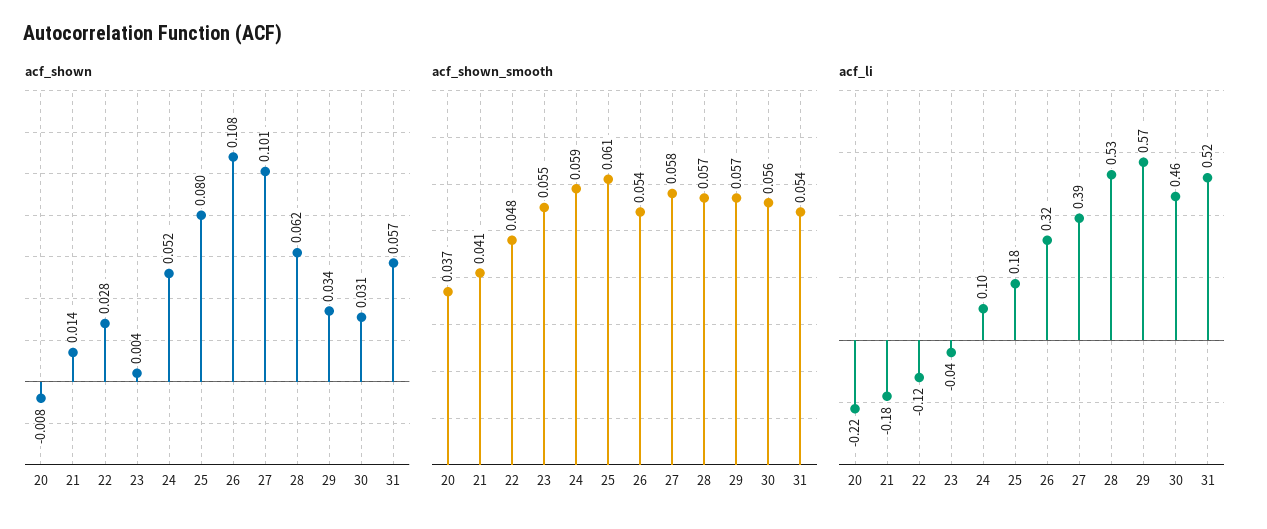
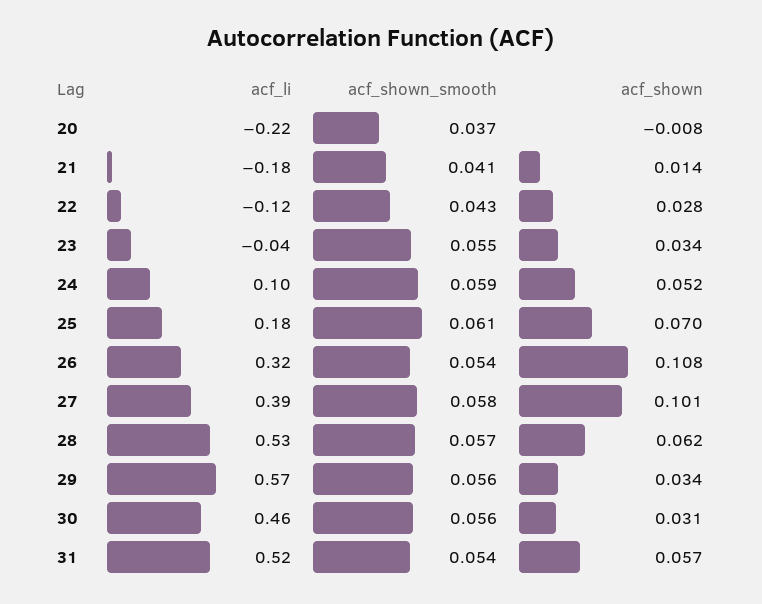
  {
    "acf_shown": {
      "20": -0.008,
      "21": 0.014,
      "22": 0.028,
-     "23": 0.004,
+     "23": 0.034,
      "24": 0.052,
-     "25": 0.08,
+     "25": 0.07,
      "26": 0.108,
      "27": 0.101,
      "28": 0.062,
      "29": 0.034,
      "30": 0.031,
      "31": 0.057
    },
    "acf_shown_smooth": {
      "20": 0.037,
      "21": 0.041,
-     "22": 0.048,
+     "22": 0.043,
      "23": 0.055,
      "24": 0.059,
      "25": 0.061,
      "26": 0.054,
      "27": 0.058,
      "28": 0.057,
-     "29": 0.057,
+     "29": 0.056,
      "30": 0.056,
      "31": 0.054
    },
    "acf_li": {
      "20": -0.22,
      "21": -0.18,
      "22": -0.12,
      "23": -0.04,
      "24": 0.1,
      "25": 0.18,
      "26": 0.32,
      "27": 0.39,
      "28": 0.53,
      "29": 0.57,
      "30": 0.46,
      "31": 0.52
    }
  }

